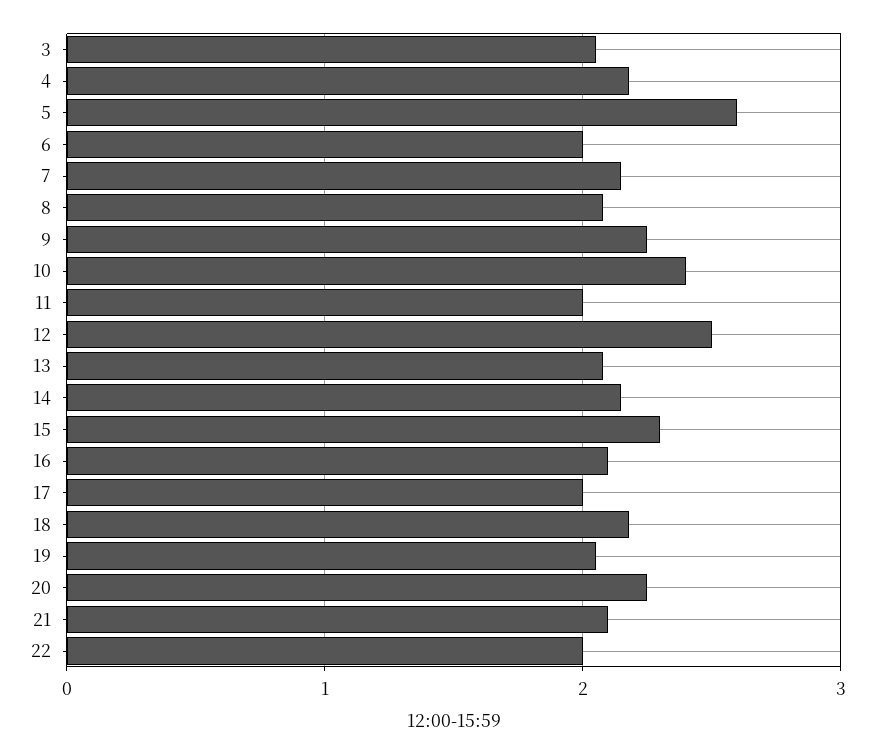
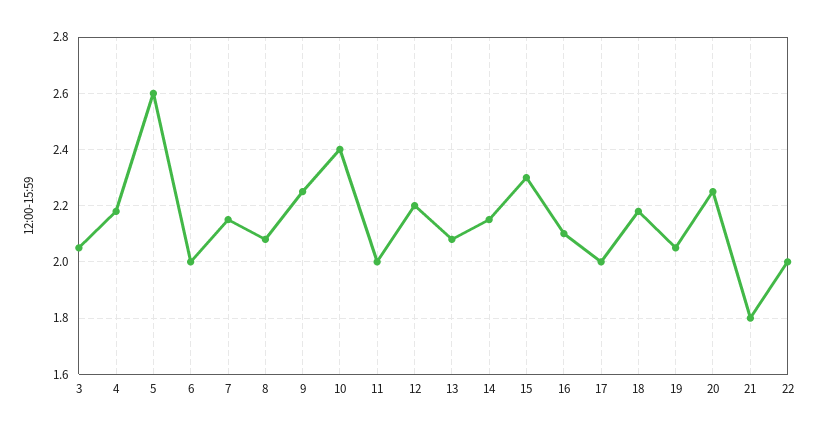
  {
    "3": 2.05,
    "4": 2.2,
    "5": 2.6,
    "6": 2,
    "7": 2.15,
    "8": 2.1,
    "9": 2.25,
    "10": 2.4,
    "11": 2,
-   "12": 2.5,
+   "12": 2.2,
    "13": 2.1,
    "14": 2.15,
    "15": 2.3,
    "16": 2.1,
    "17": 2,
    "18": 2.2,
    "19": 2.05,
    "20": 2.25,
-   "21": 2.1,
+   "21": 1.8,
    "22": 2
  }

